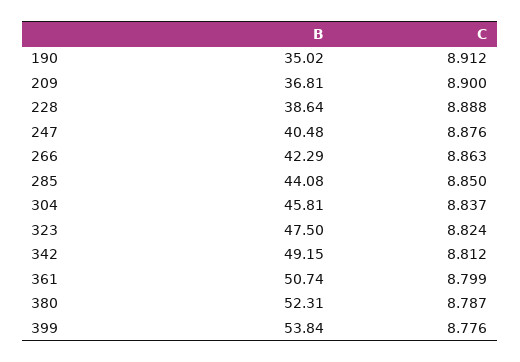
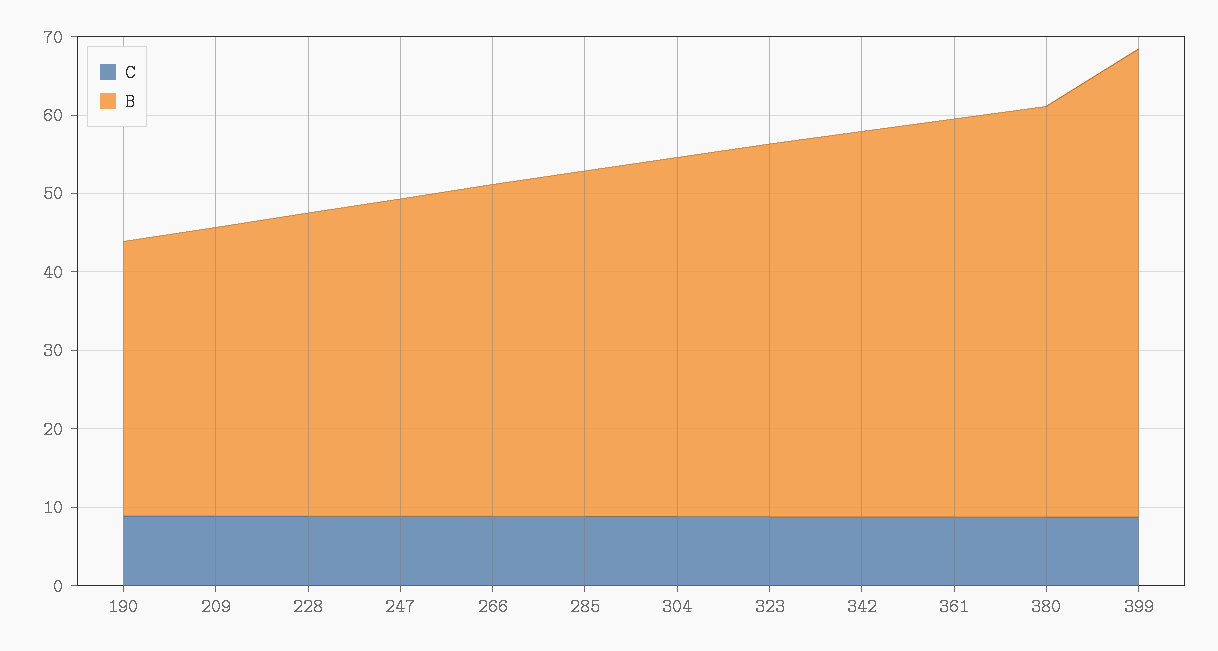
  {
    "B": {
      "190": 35.02,
      "209": 36.81,
      "228": 38.64,
      "247": 40.48,
      "266": 42.29,
      "285": 44.08,
      "304": 45.81,
      "323": 47.5,
      "342": 49.15,
      "361": 50.74,
      "380": 52.31,
-     "399": 53.84
+     "399": 60
    },
    "C": {
      "190": 8.912,
      "209": 8.9,
      "228": 8.888,
      "247": 8.876,
      "266": 8.863,
      "285": 8.85,
      "304": 8.837,
      "323": 8.824,
      "342": 8.812,
      "361": 8.799,
      "380": 8.787,
      "399": 8.776
    }
  }

